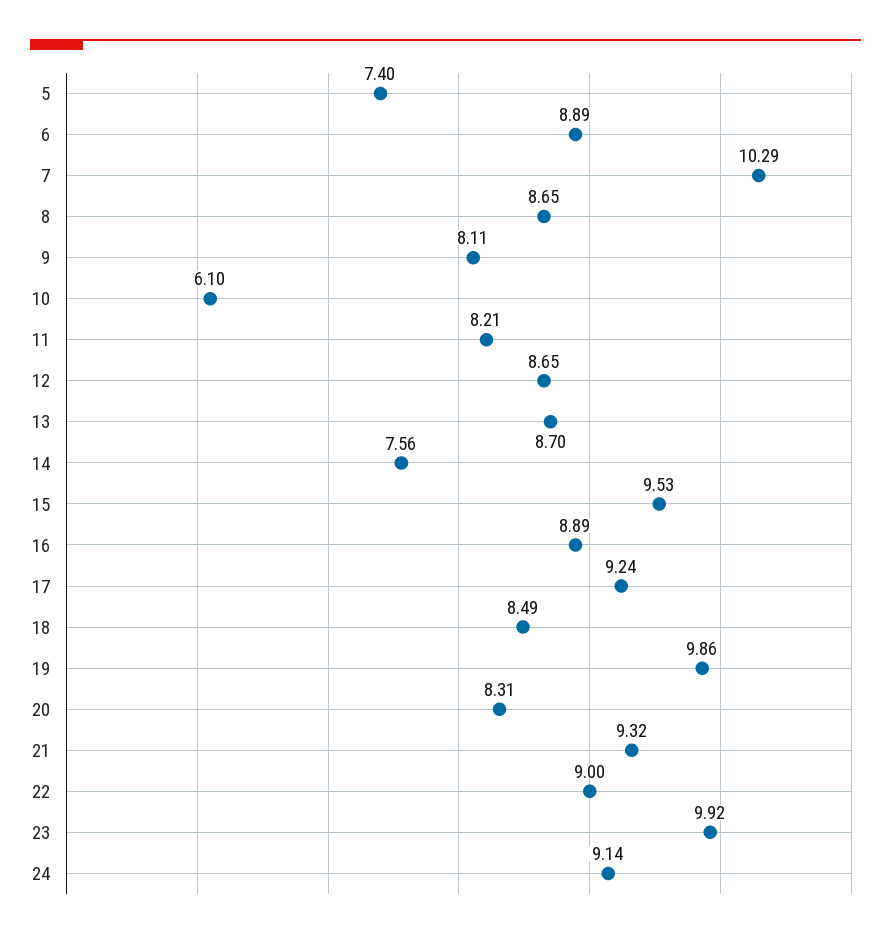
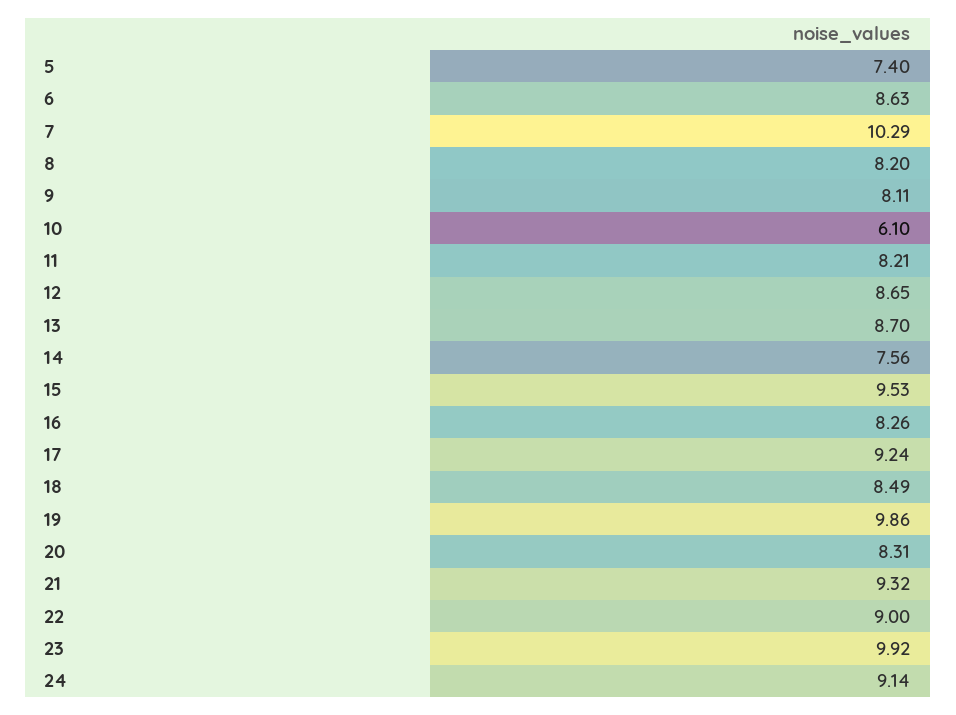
  {
    "5": 7.4,
-   "6": 8.89,
+   "6": 8.63,
    "7": 10.29,
-   "8": 8.65,
+   "8": 8.2,
    "9": 8.11,
    "10": 6.1,
    "11": 8.21,
    "12": 8.65,
    "13": 8.7,
    "14": 7.56,
    "15": 9.53,
-   "16": 8.89,
+   "16": 8.26,
    "17": 9.24,
    "18": 8.49,
    "19": 9.86,
    "20": 8.31,
    "21": 9.32,
    "22": 9,
    "23": 9.92,
    "24": 9.14
  }

